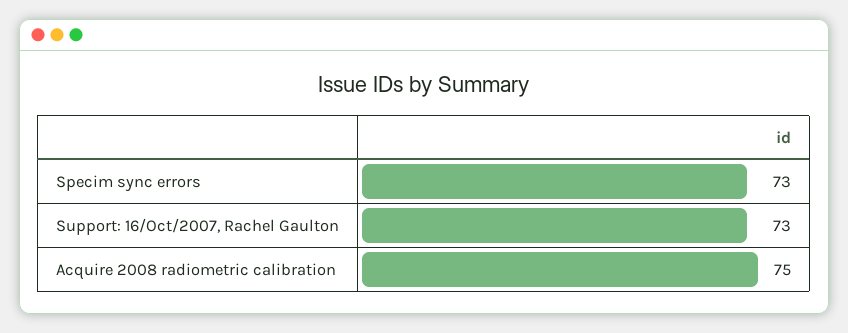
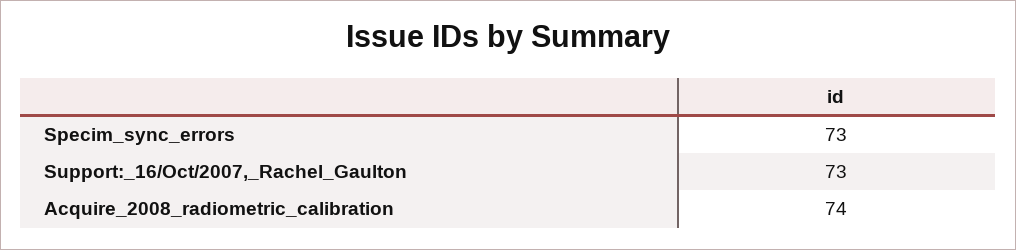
  {
    "Specim sync errors": 73,
    "Support: 16/Oct/2007, Rachel Gaulton": 73,
-   "Acquire 2008 radiometric calibration": 75
+   "Acquire 2008 radiometric calibration": 74
  }

